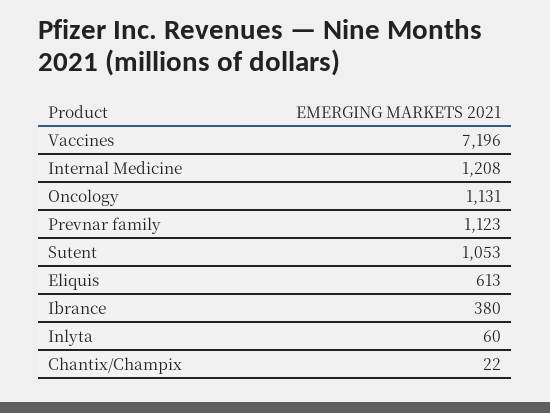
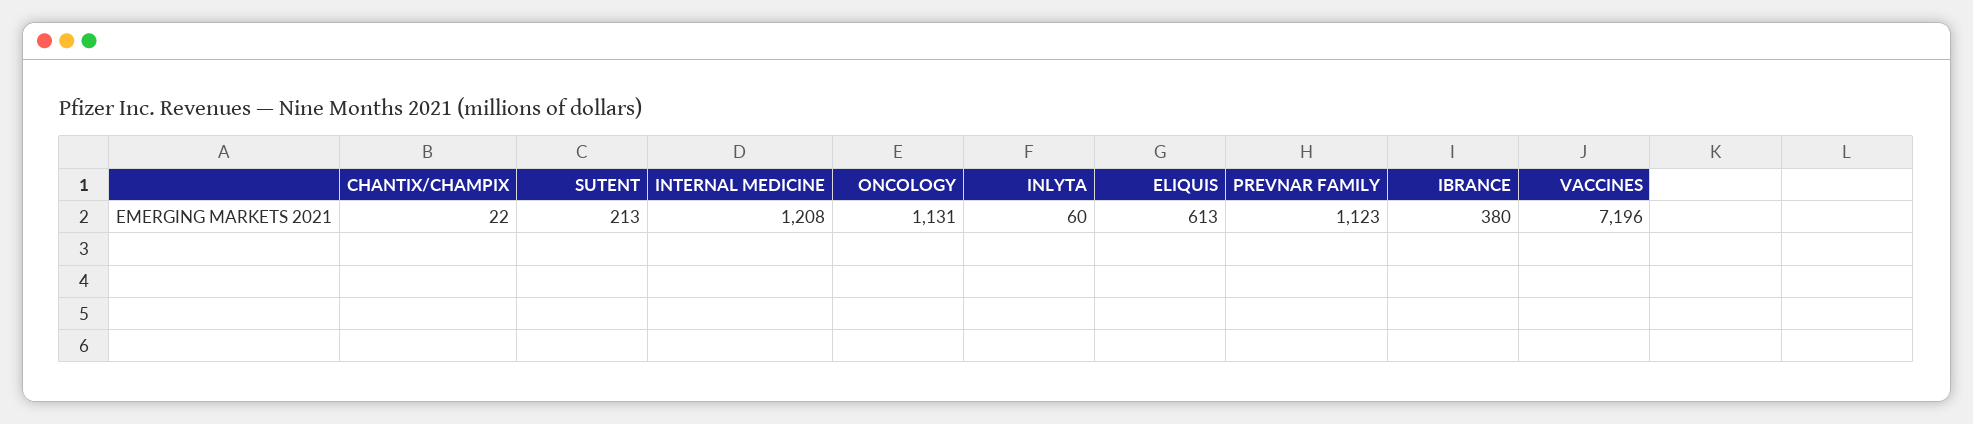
  {
    "Vaccines": 7196,
    "Internal Medicine": 1208,
    "Oncology": 1131,
    "Prevnar family": 1123,
-   "Sutent": 1053,
+   "Sutent": 213,
    "Eliquis": 613,
    "Ibrance": 380,
    "Inlyta": 60,
    "Chantix/Champix": 22
  }

